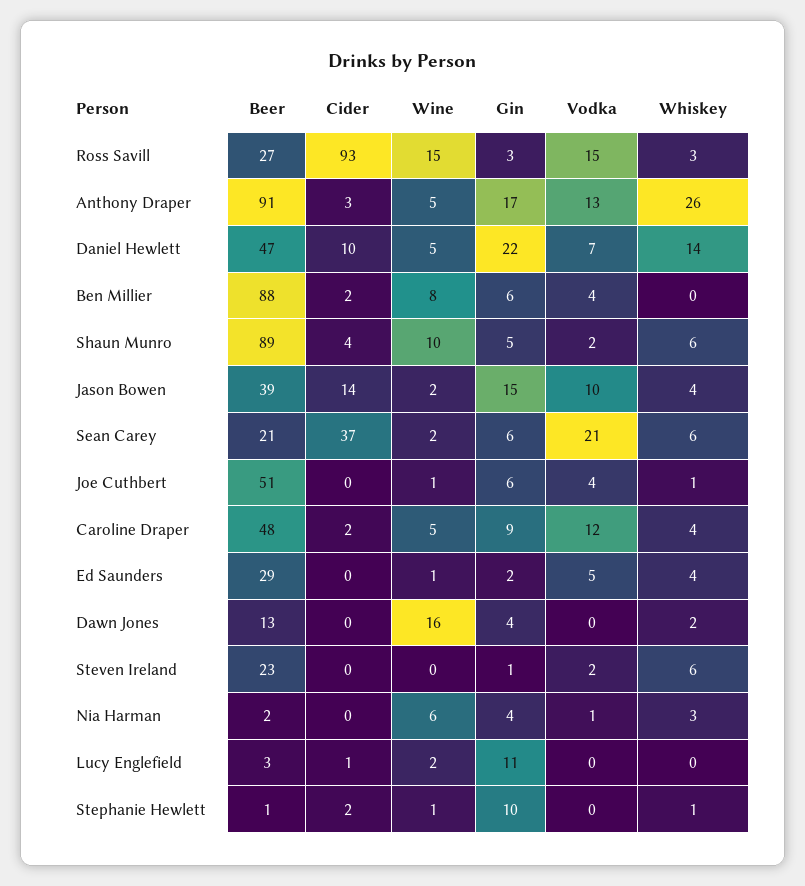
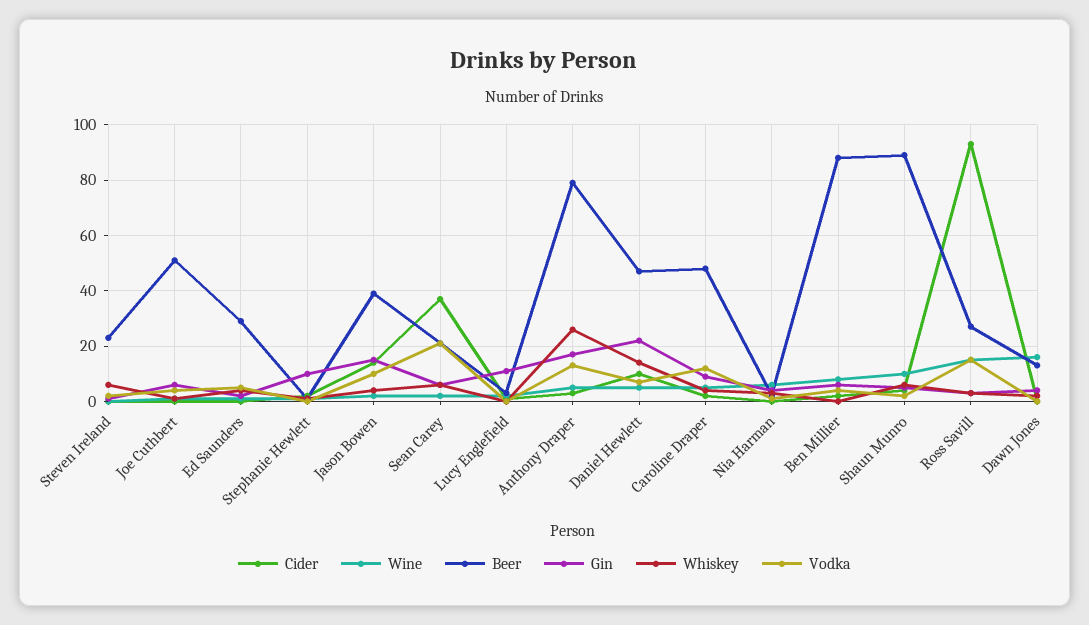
  {
    "Beer": {
      "Ross Savill": 27,
-     "Anthony Draper": 91,
+     "Anthony Draper": 80,
      "Daniel Hewlett": 47,
      "Ben Millier": 88,
      "Shaun Munro": 89,
      "Jason Bowen": 39,
      "Sean Carey": 21,
      "Joe Cuthbert": 51,
      "Caroline Draper": 48,
      "Ed Saunders": 29,
      "Dawn Jones": 13,
      "Steven Ireland": 23,
      "Nia Harman": 2,
      "Lucy Englefield": 3,
      "Stephanie Hewlett": 1
    },
    "Cider": {
      "Ross Savill": 93,
      "Anthony Draper": 3,
      "Daniel Hewlett": 10,
      "Ben Millier": 2,
      "Shaun Munro": 4,
      "Jason Bowen": 14,
      "Sean Carey": 37,
      "Joe Cuthbert": 0,
      "Caroline Draper": 2,
      "Ed Saunders": 0,
      "Dawn Jones": 0,
      "Steven Ireland": 0,
      "Nia Harman": 0,
      "Lucy Englefield": 1,
      "Stephanie Hewlett": 2
    },
    "Wine": {
      "Ross Savill": 15,
      "Anthony Draper": 5,
      "Daniel Hewlett": 5,
      "Ben Millier": 8,
      "Shaun Munro": 10,
      "Jason Bowen": 2,
      "Sean Carey": 2,
      "Joe Cuthbert": 1,
      "Caroline Draper": 5,
      "Ed Saunders": 1,
      "Dawn Jones": 16,
      "Steven Ireland": 0,
      "Nia Harman": 6,
      "Lucy Englefield": 2,
      "Stephanie Hewlett": 1
    },
    "Gin": {
      "Ross Savill": 3,
      "Anthony Draper": 17,
      "Daniel Hewlett": 22,
      "Ben Millier": 6,
      "Shaun Munro": 5,
      "Jason Bowen": 15,
      "Sean Carey": 6,
      "Joe Cuthbert": 6,
      "Caroline Draper": 9,
      "Ed Saunders": 2,
      "Dawn Jones": 4,
      "Steven Ireland": 1,
      "Nia Harman": 4,
      "Lucy Englefield": 11,
      "Stephanie Hewlett": 10
    },
    "Vodka": {
      "Ross Savill": 15,
      "Anthony Draper": 13,
      "Daniel Hewlett": 7,
      "Ben Millier": 4,
      "Shaun Munro": 2,
      "Jason Bowen": 10,
      "Sean Carey": 21,
      "Joe Cuthbert": 4,
      "Caroline Draper": 12,
      "Ed Saunders": 5,
      "Dawn Jones": 0,
      "Steven Ireland": 2,
      "Nia Harman": 1,
      "Lucy Englefield": 0,
      "Stephanie Hewlett": 0
    },
    "Whiskey": {
      "Ross Savill": 3,
      "Anthony Draper": 26,
      "Daniel Hewlett": 14,
      "Ben Millier": 0,
      "Shaun Munro": 6,
      "Jason Bowen": 4,
      "Sean Carey": 6,
      "Joe Cuthbert": 1,
      "Caroline Draper": 4,
      "Ed Saunders": 4,
      "Dawn Jones": 2,
      "Steven Ireland": 6,
      "Nia Harman": 3,
      "Lucy Englefield": 0,
      "Stephanie Hewlett": 1
    }
  }

